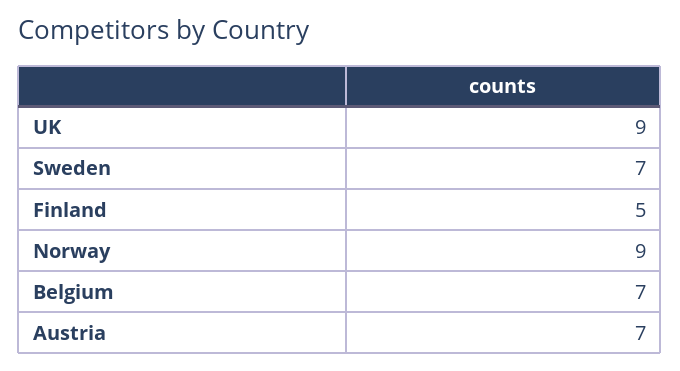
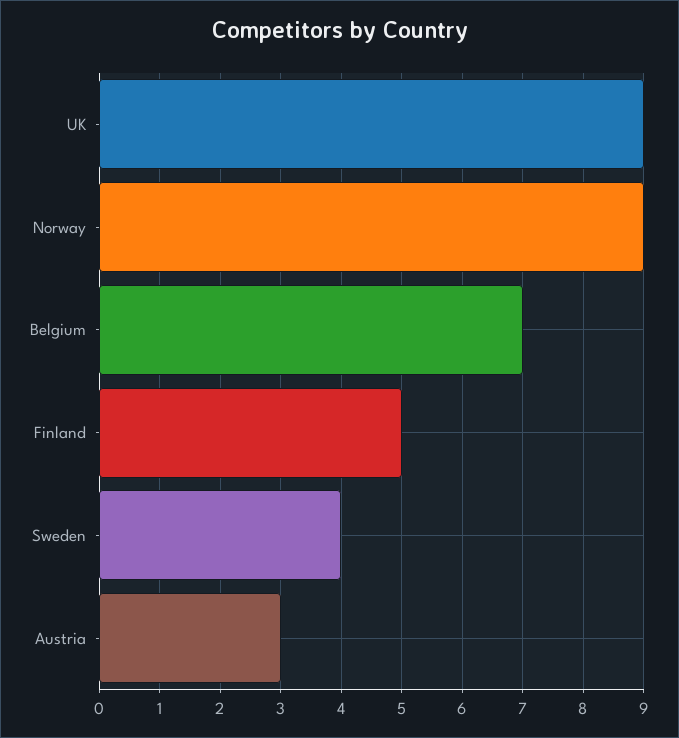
  {
    "UK": 9,
-   "Sweden": 7,
+   "Sweden": 4,
    "Finland": 5,
    "Norway": 9,
    "Belgium": 7,
-   "Austria": 7
+   "Austria": 3
  }

